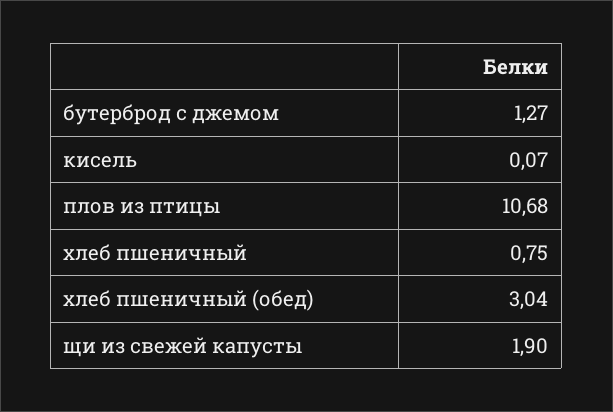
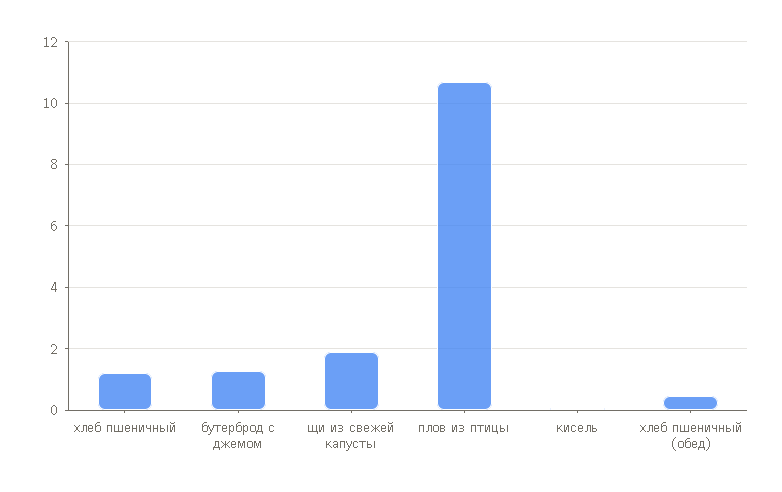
  {
    "бутерброд с джемом": 1.27,
    "кисель": 0.07,
    "плов из птицы": 10.68,
-   "хлеб пшеничный": 0.75,
+   "хлеб пшеничный": 1.2,
-   "хлеб пшеничный (обед)": 3.04,
+   "хлеб пшеничный (обед)": 0.4,
    "щи из свежей капусты": 1.9
  }

